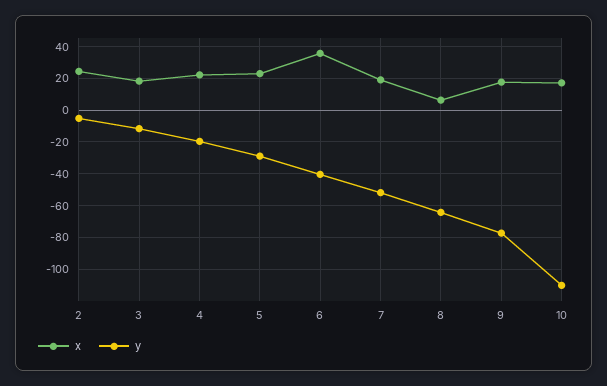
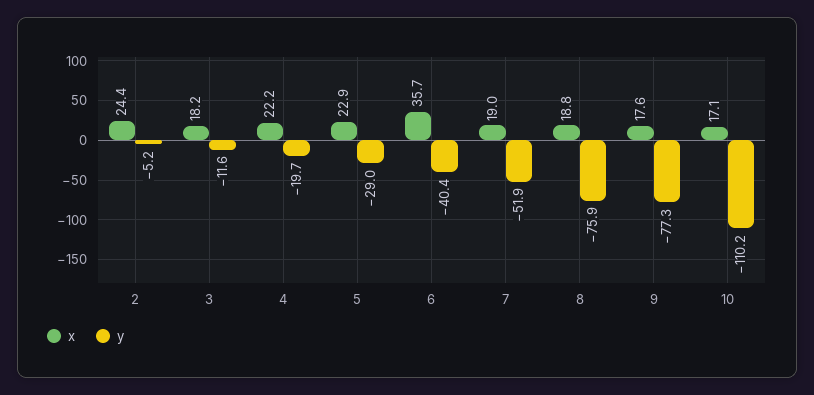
  {
    "x": {
      "2": 24.4,
      "3": 18.2,
      "4": 22.2,
      "5": 22.9,
      "6": 35.7,
      "7": 19,
-     "8": 5,
+     "8": 18.8,
      "9": 17.6,
      "10": 17.1
    },
    "y": {
      "2": -5.2,
      "3": -11.6,
      "4": -19.7,
      "5": -29,
      "6": -40.4,
      "7": -51.9,
-     "8": -65,
+     "8": -75.9,
      "9": -77.3,
      "10": -110.2
    }
  }

